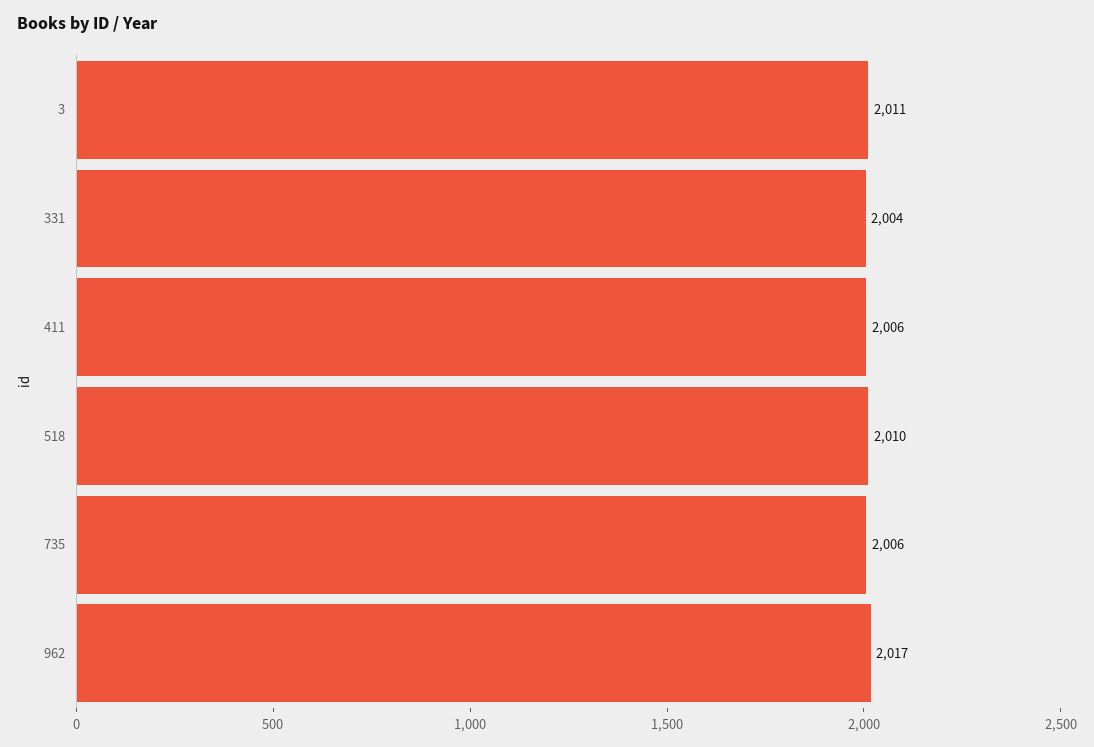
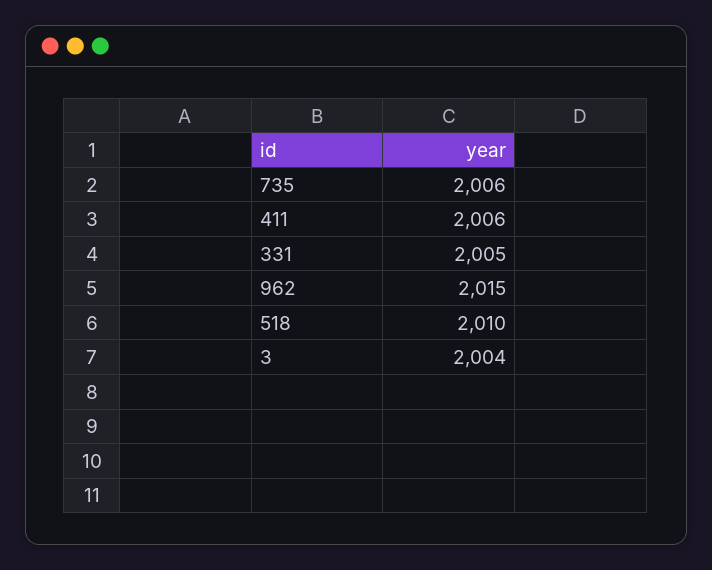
  {
-   "3": 2011,
+   "3": 2004,
-   "331": 2004,
+   "331": 2005,
    "411": 2006,
    "518": 2010,
    "735": 2006,
-   "962": 2017
+   "962": 2015
  }

